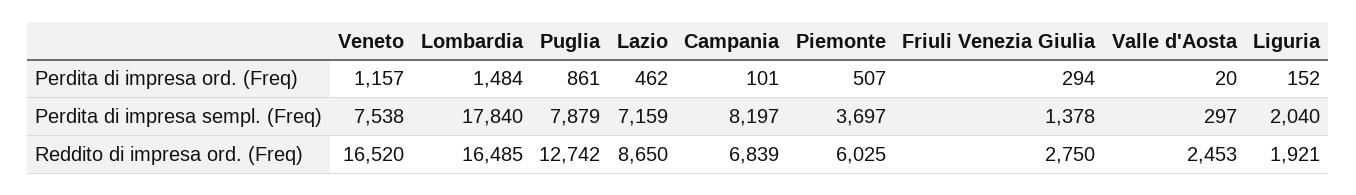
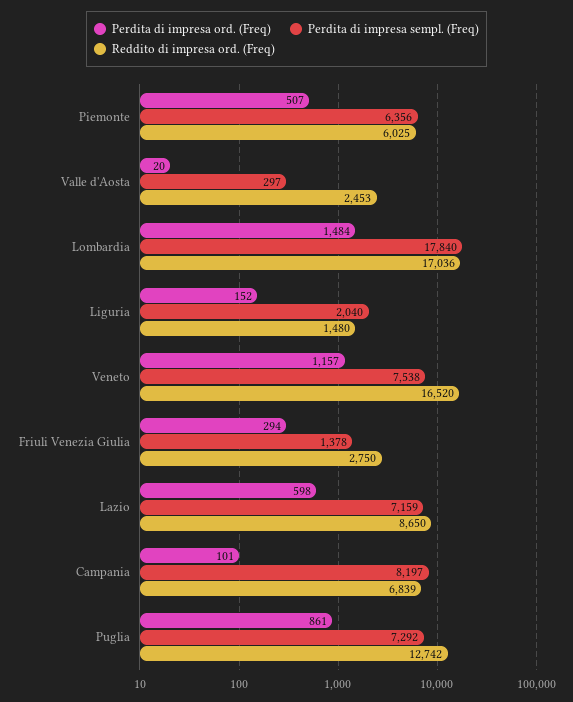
  {
    "Perdita di impresa ord. (Freq)": {
      "Veneto": 1157,
      "Lombardia": 1484,
      "Puglia": 861,
-     "Lazio": 462,
+     "Lazio": 598,
      "Campania": 101,
      "Piemonte": 507,
      "Friuli Venezia Giulia": 294,
      "Valle d'Aosta": 20,
      "Liguria": 152
    },
    "Perdita di impresa sempl. (Freq)": {
      "Veneto": 7538,
      "Lombardia": 17840,
-     "Puglia": 7879,
+     "Puglia": 7292,
      "Lazio": 7159,
      "Campania": 8197,
-     "Piemonte": 3697,
+     "Piemonte": 6356,
      "Friuli Venezia Giulia": 1378,
      "Valle d'Aosta": 297,
      "Liguria": 2040
    },
    "Reddito di impresa ord. (Freq)": {
      "Veneto": 16520,
-     "Lombardia": 16485,
+     "Lombardia": 17036,
      "Puglia": 12742,
      "Lazio": 8650,
      "Campania": 6839,
      "Piemonte": 6025,
      "Friuli Venezia Giulia": 2750,
      "Valle d'Aosta": 2453,
-     "Liguria": 1921
+     "Liguria": 1480
    }
  }

